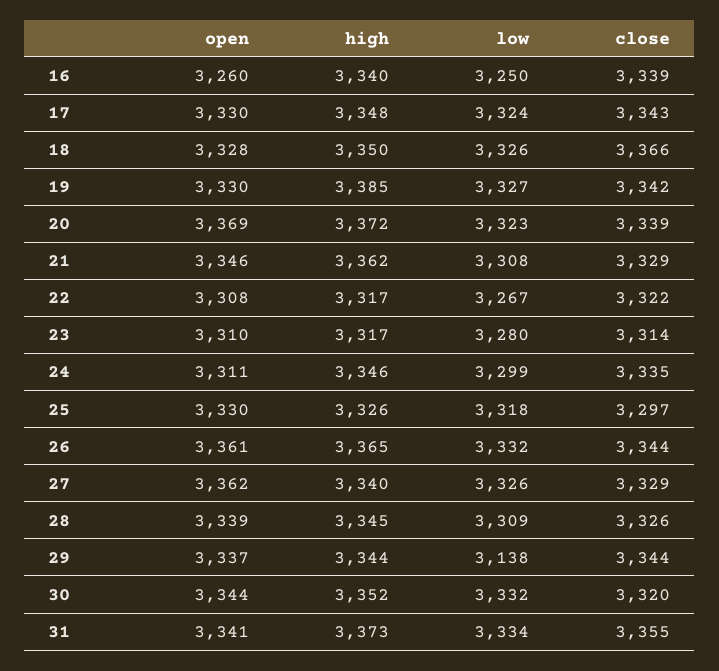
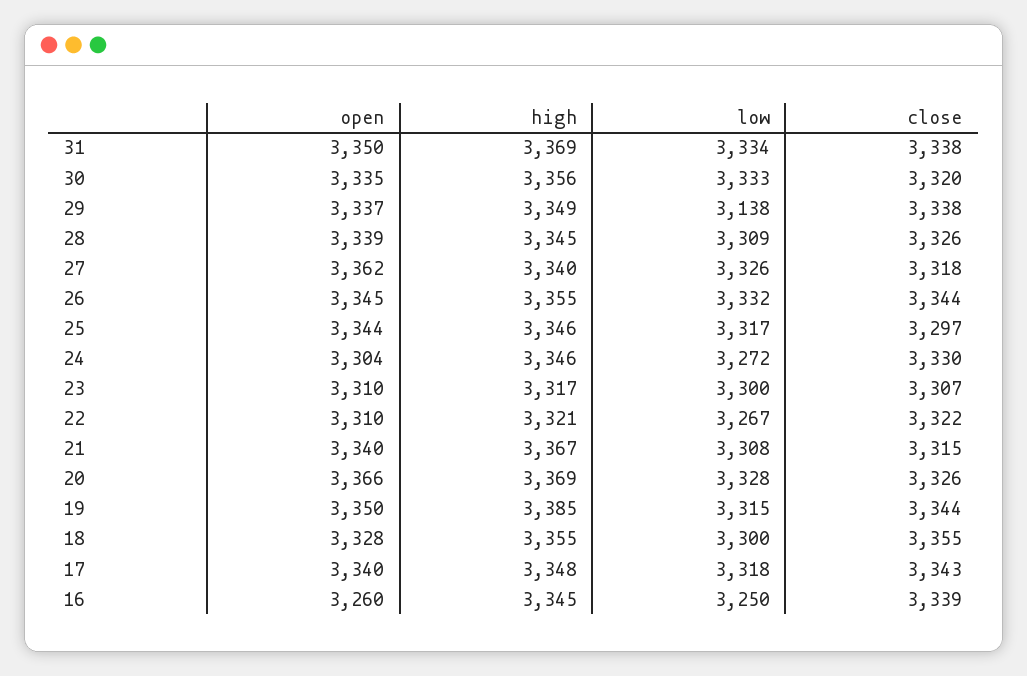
  {
    "open": {
      "16": 3260,
-     "17": 3330,
+     "17": 3340,
      "18": 3328,
-     "19": 3330,
+     "19": 3350,
-     "20": 3369,
+     "20": 3366,
-     "21": 3346,
+     "21": 3340,
-     "22": 3308,
+     "22": 3310,
      "23": 3310,
-     "24": 3311,
+     "24": 3304,
-     "25": 3330,
+     "25": 3344,
-     "26": 3361,
+     "26": 3345,
      "27": 3362,
      "28": 3339,
      "29": 3337,
-     "30": 3344,
+     "30": 3335,
-     "31": 3341
+     "31": 3350
    },
    "high": {
-     "16": 3340,
+     "16": 3345,
      "17": 3348,
-     "18": 3350,
+     "18": 3355,
      "19": 3385,
-     "20": 3372,
+     "20": 3369,
-     "21": 3362,
+     "21": 3367,
-     "22": 3317,
+     "22": 3321,
      "23": 3317,
      "24": 3346,
-     "25": 3326,
+     "25": 3346,
-     "26": 3365,
+     "26": 3355,
      "27": 3340,
      "28": 3345,
-     "29": 3344,
+     "29": 3349,
-     "30": 3352,
+     "30": 3356,
-     "31": 3373
+     "31": 3369
    },
    "low": {
      "16": 3250,
-     "17": 3324,
+     "17": 3318,
-     "18": 3326,
+     "18": 3300,
-     "19": 3327,
+     "19": 3315,
-     "20": 3323,
+     "20": 3328,
      "21": 3308,
      "22": 3267,
-     "23": 3280,
+     "23": 3300,
-     "24": 3299,
+     "24": 3272,
-     "25": 3318,
+     "25": 3317,
      "26": 3332,
      "27": 3326,
      "28": 3309,
      "29": 3138,
-     "30": 3332,
+     "30": 3333,
      "31": 3334
    },
    "close": {
      "16": 3339,
      "17": 3343,
-     "18": 3366,
+     "18": 3355,
-     "19": 3342,
+     "19": 3344,
-     "20": 3339,
+     "20": 3326,
-     "21": 3329,
+     "21": 3315,
      "22": 3322,
-     "23": 3314,
+     "23": 3307,
-     "24": 3335,
+     "24": 3330,
      "25": 3297,
      "26": 3344,
-     "27": 3329,
+     "27": 3318,
      "28": 3326,
-     "29": 3344,
+     "29": 3338,
      "30": 3320,
-     "31": 3355
+     "31": 3338
    }
  }

